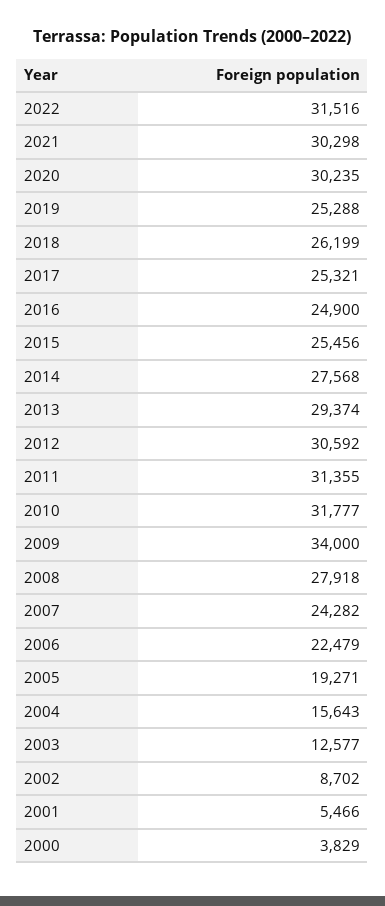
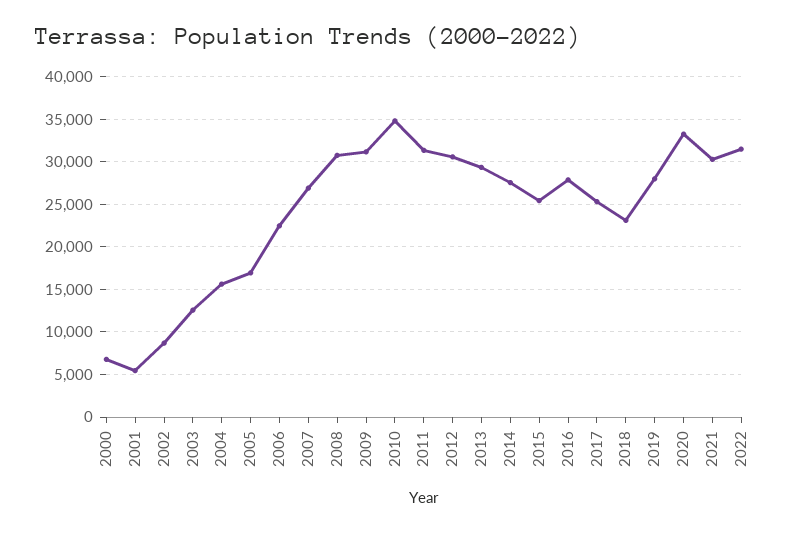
  {
    "2022": 31516,
    "2021": 30298,
-   "2020": 30235,
+   "2020": 33000,
-   "2019": 25288,
+   "2019": 28000,
-   "2018": 26199,
+   "2018": 23000,
    "2017": 25321,
-   "2016": 24900,
+   "2016": 28000,
    "2015": 25456,
    "2014": 27568,
    "2013": 29374,
    "2012": 30592,
    "2011": 31355,
-   "2010": 31777,
+   "2010": 35000,
-   "2009": 34000,
+   "2009": 31000,
-   "2008": 27918,
+   "2008": 31000,
-   "2007": 24282,
+   "2007": 27000,
    "2006": 22479,
-   "2005": 19271,
+   "2005": 17000,
    "2004": 15643,
    "2003": 12577,
    "2002": 8702,
    "2001": 5466,
-   "2000": 3829
+   "2000": 7000
  }

